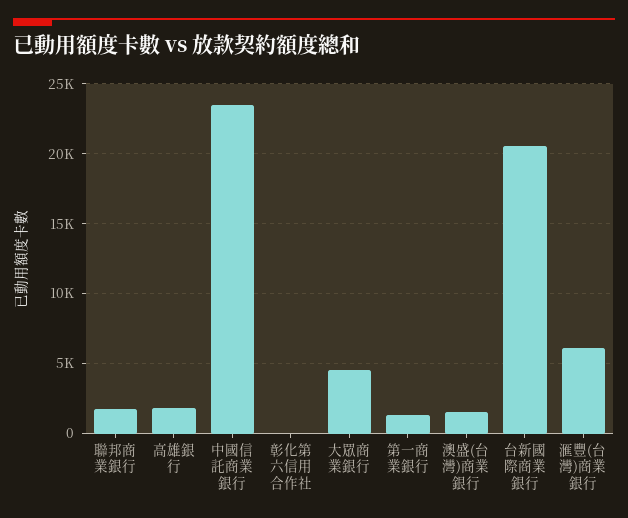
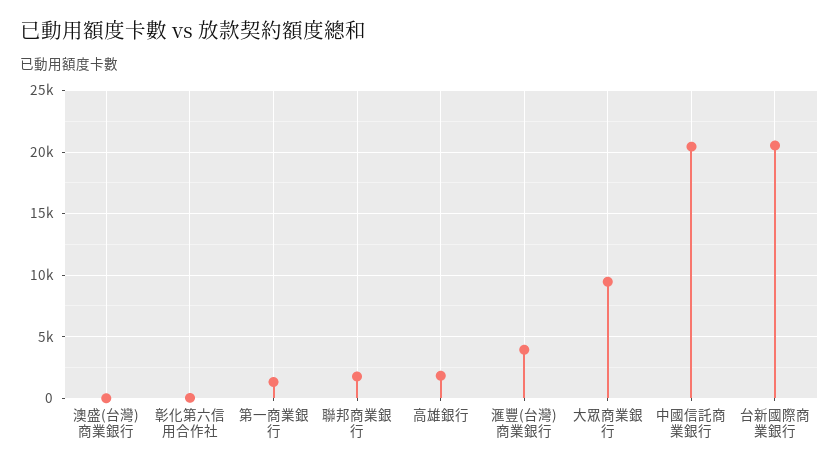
  {
    "聯邦商業銀行": 2000,
    "高雄銀行": 2000,
-   "中國信託商業銀行": 23500,
+   "中國信託商業銀行": 20500,
    "彰化第六信用合作社": 0,
-   "大眾商業銀行": 4500,
+   "大眾商業銀行": 9500,
    "第一商業銀行": 1500,
-   "澳盛(台灣)商業銀行": 1500,
+   "澳盛(台灣)商業銀行": 0,
    "台新國際商業銀行": 20500,
-   "滙豐(台灣)商業銀行": 6000
+   "滙豐(台灣)商業銀行": 4000
  }

